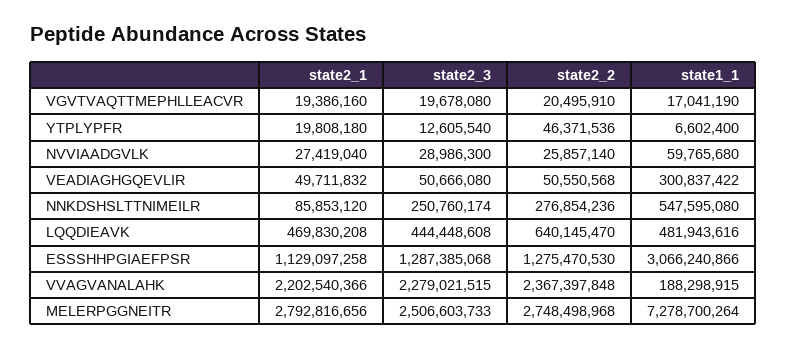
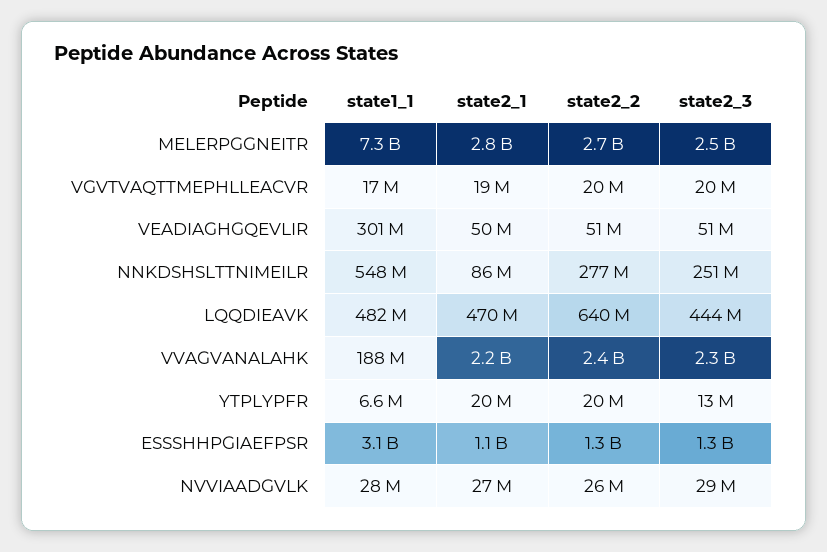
  {
    "state2_1": {
      "VGVTVAQTTMEPHLLEACVR": 19386160,
      "YTPLYPFR": 19808180,
      "NVVIAADGVLK": 27419040,
      "VEADIAGHGQEVLIR": 49711832,
      "NNKDSHSLTTNIMEILR": 85853120,
      "LQQDIEAVK": 469830208,
      "ESSSHHPGIAEFPSR": 1129097258,
      "VVAGVANALAHK": 2202540366,
      "MELERPGGNEITR": 2792816656
    },
    "state2_3": {
      "VGVTVAQTTMEPHLLEACVR": 19678080,
      "YTPLYPFR": 12605540,
      "NVVIAADGVLK": 28986300,
      "VEADIAGHGQEVLIR": 50666080,
      "NNKDSHSLTTNIMEILR": 250760174,
      "LQQDIEAVK": 444448608,
      "ESSSHHPGIAEFPSR": 1287385068,
      "VVAGVANALAHK": 2279021515,
      "MELERPGGNEITR": 2506603733
    },
    "state2_2": {
      "VGVTVAQTTMEPHLLEACVR": 20495910,
-     "YTPLYPFR": 46371536,
+     "YTPLYPFR": 20000000,
      "NVVIAADGVLK": 25857140,
      "VEADIAGHGQEVLIR": 50550568,
      "NNKDSHSLTTNIMEILR": 276854236,
      "LQQDIEAVK": 640145470,
      "ESSSHHPGIAEFPSR": 1275470530,
      "VVAGVANALAHK": 2367397848,
      "MELERPGGNEITR": 2748498968
    },
    "state1_1": {
      "VGVTVAQTTMEPHLLEACVR": 17041190,
      "YTPLYPFR": 6602400,
-     "NVVIAADGVLK": 59765680,
+     "NVVIAADGVLK": 28000000,
      "VEADIAGHGQEVLIR": 300837422,
      "NNKDSHSLTTNIMEILR": 547595080,
      "LQQDIEAVK": 481943616,
      "ESSSHHPGIAEFPSR": 3066240866,
      "VVAGVANALAHK": 188298915,
      "MELERPGGNEITR": 7278700264
    }
  }

